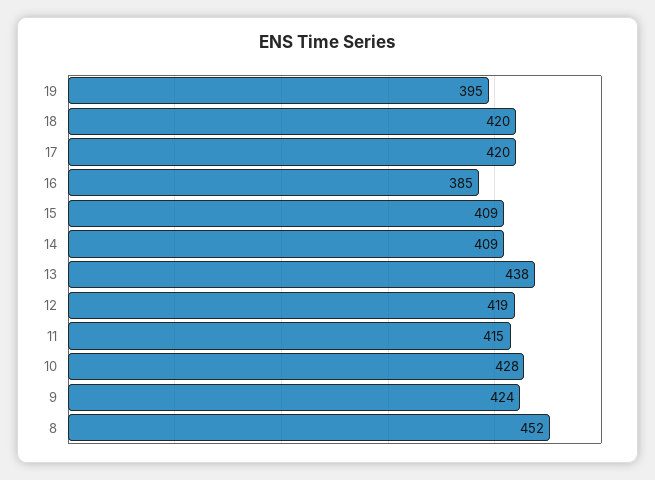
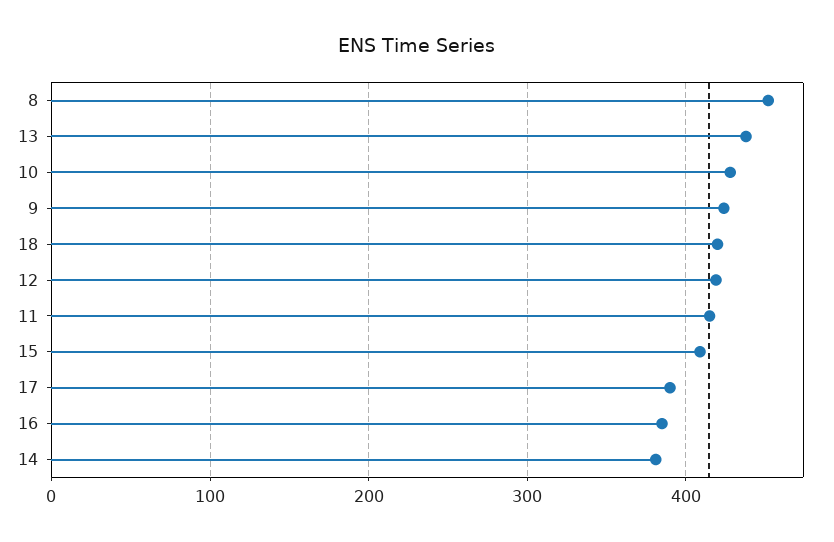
  {
-   "19": 395,
    "18": 420,
-   "17": 420,
+   "17": 390,
    "16": 385,
    "15": 409,
-   "14": 409,
+   "14": 380,
    "13": 438,
    "12": 419,
    "11": 415,
    "10": 428,
    "9": 424,
    "8": 452
  }

